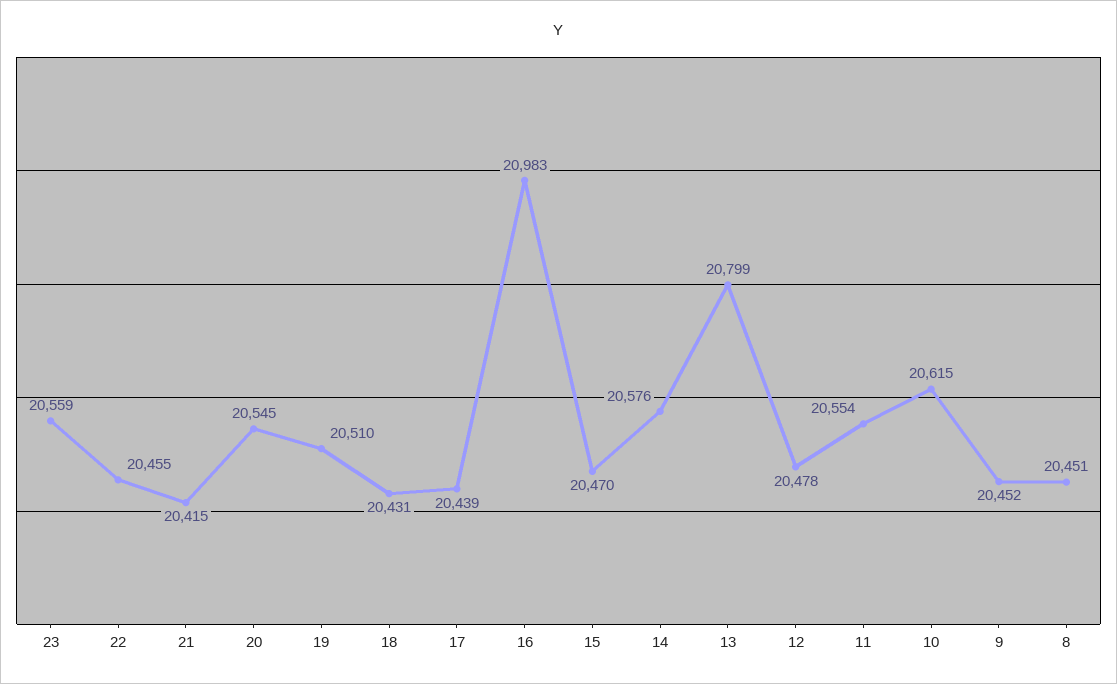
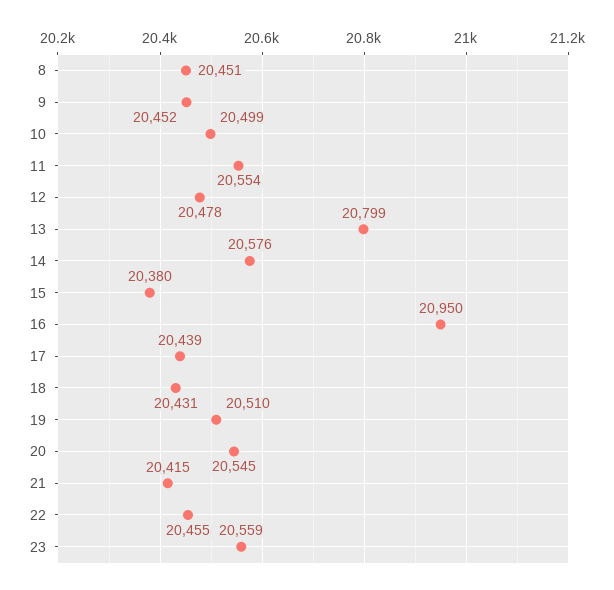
  {
    "23": 20559,
    "22": 20455,
    "21": 20415,
    "20": 20545,
    "19": 20510,
    "18": 20431,
    "17": 20439,
-   "16": 20983,
+   "16": 20950,
-   "15": 20470,
+   "15": 20380,
    "14": 20576,
    "13": 20799,
    "12": 20478,
    "11": 20554,
-   "10": 20615,
+   "10": 20499,
    "9": 20452,
    "8": 20451
  }

